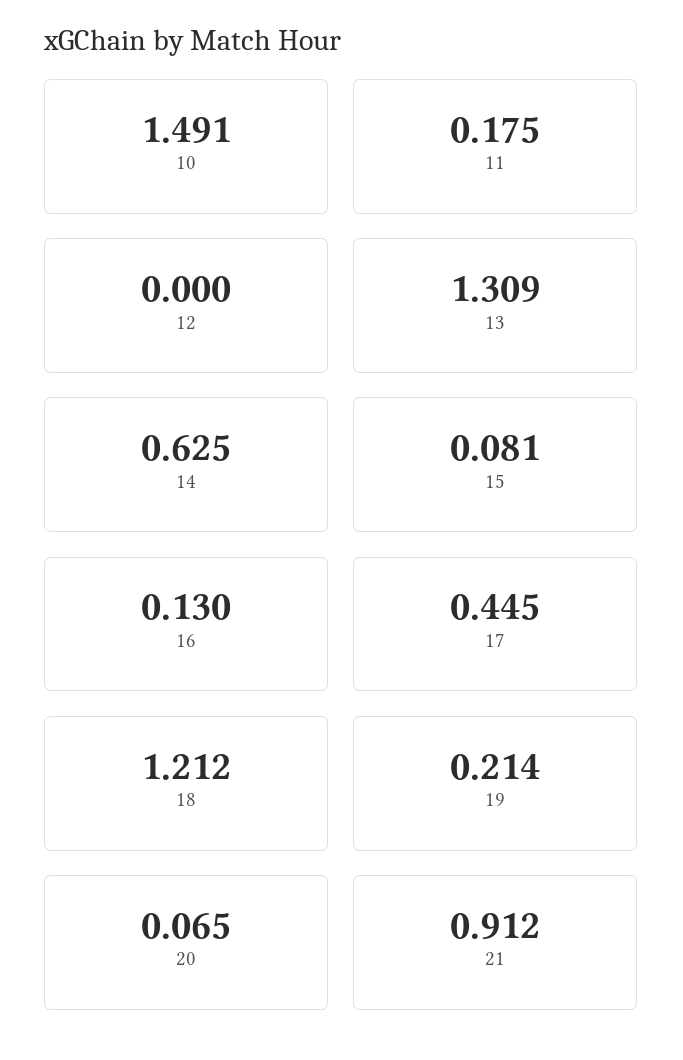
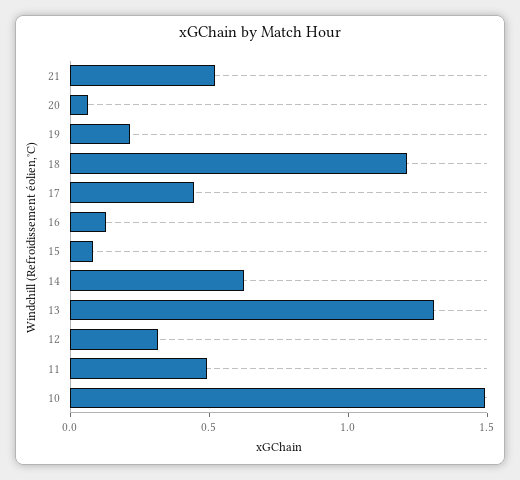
  {
    "10": 1.491,
-   "11": 0.175,
+   "11": 0.5,
-   "12": 0,
+   "12": 0.3,
    "13": 1.309,
    "14": 0.625,
    "15": 0.081,
    "16": 0.13,
    "17": 0.445,
    "18": 1.212,
    "19": 0.214,
    "20": 0.065,
-   "21": 0.912
+   "21": 0.5
  }

